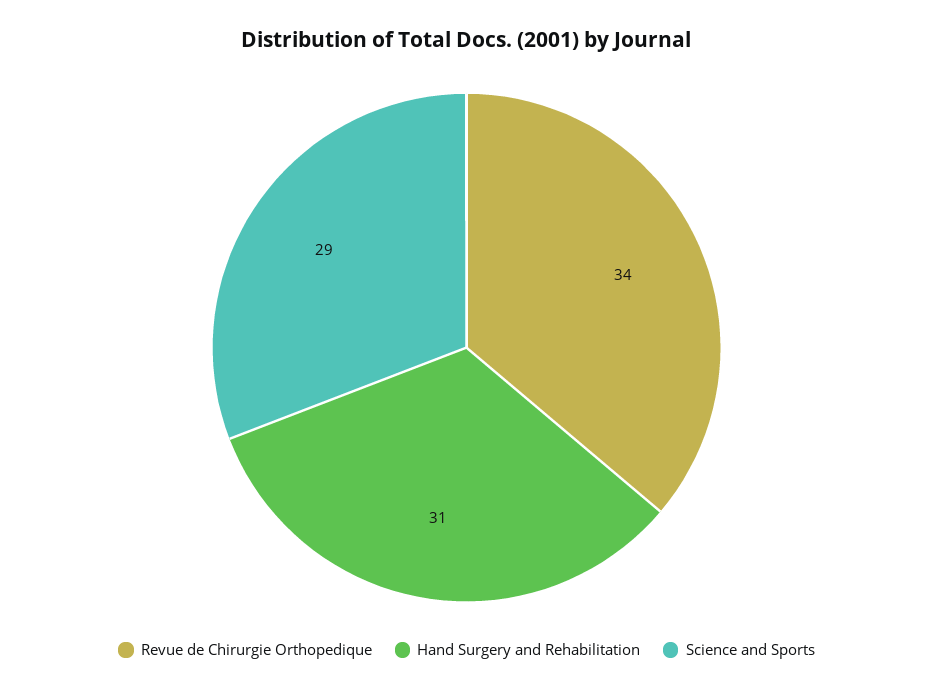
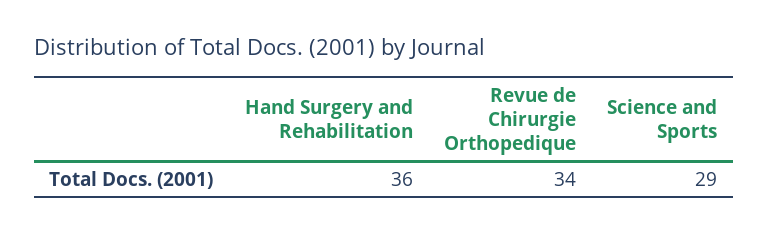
  {
    "Revue de Chirurgie Orthopedique": 34,
-   "Hand Surgery and Rehabilitation": 31,
+   "Hand Surgery and Rehabilitation": 36,
    "Science and Sports": 29
  }

